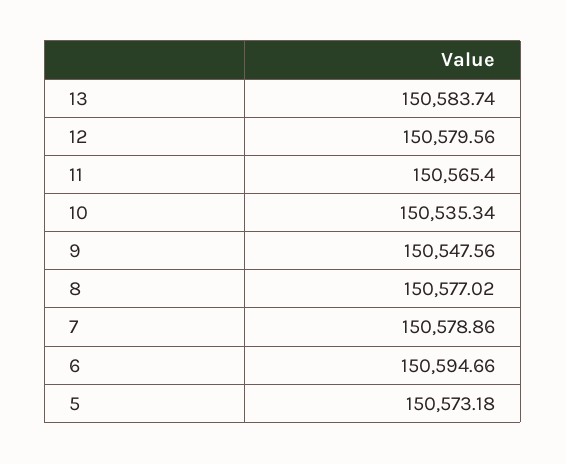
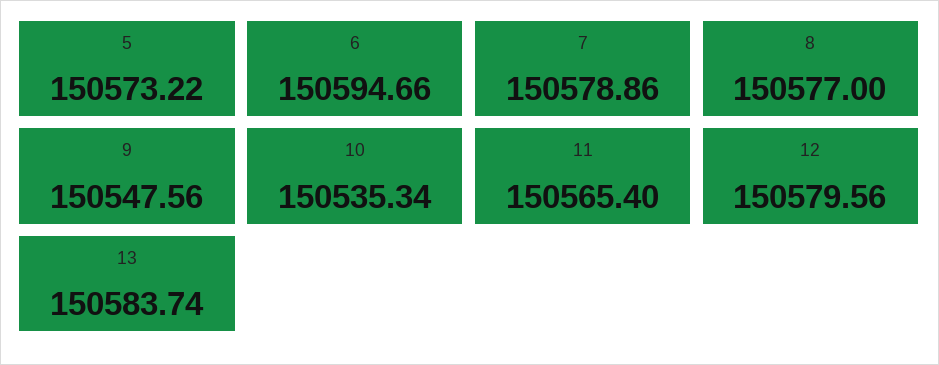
  {
    "13": 150583.74,
    "12": 150579.56,
    "11": 150565.4,
    "10": 150535.34,
    "9": 150547.56,
-   "8": 150577.02,
+   "8": 150577,
    "7": 150578.86,
    "6": 150594.66,
-   "5": 150573.18
+   "5": 150573.22
  }

